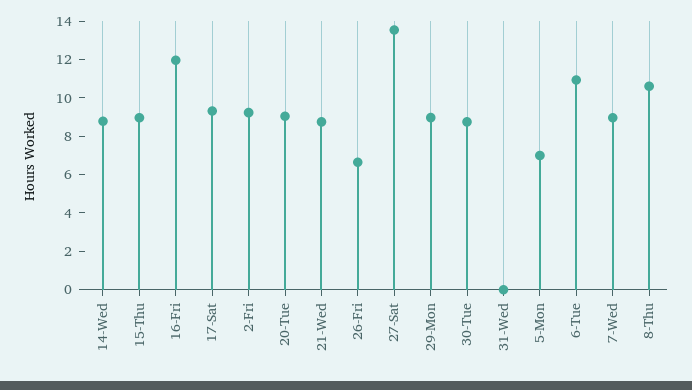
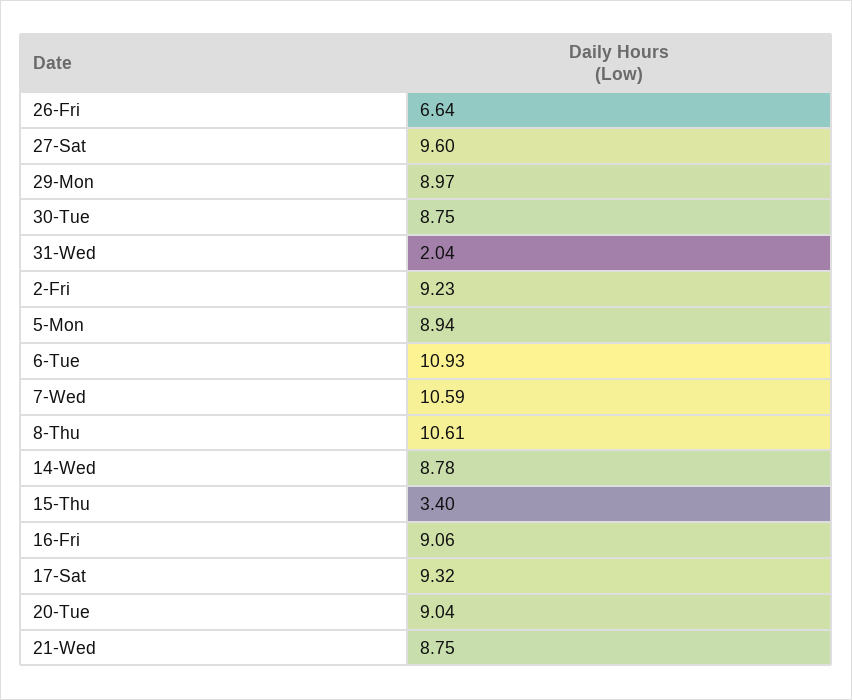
  {
    "14-Wed": 8.78,
-   "15-Thu": 9,
+   "15-Thu": 3.4,
-   "16-Fri": 12,
+   "16-Fri": 9.06,
    "17-Sat": 9.32,
    "2-Fri": 9.23,
    "20-Tue": 9.04,
    "21-Wed": 8.75,
    "26-Fri": 6.64,
-   "27-Sat": 13.5,
+   "27-Sat": 9.6,
    "29-Mon": 8.97,
    "30-Tue": 8.75,
-   "31-Wed": 0,
+   "31-Wed": 2.04,
-   "5-Mon": 7,
+   "5-Mon": 8.94,
    "6-Tue": 10.93,
-   "7-Wed": 9,
+   "7-Wed": 10.59,
    "8-Thu": 10.61
  }

